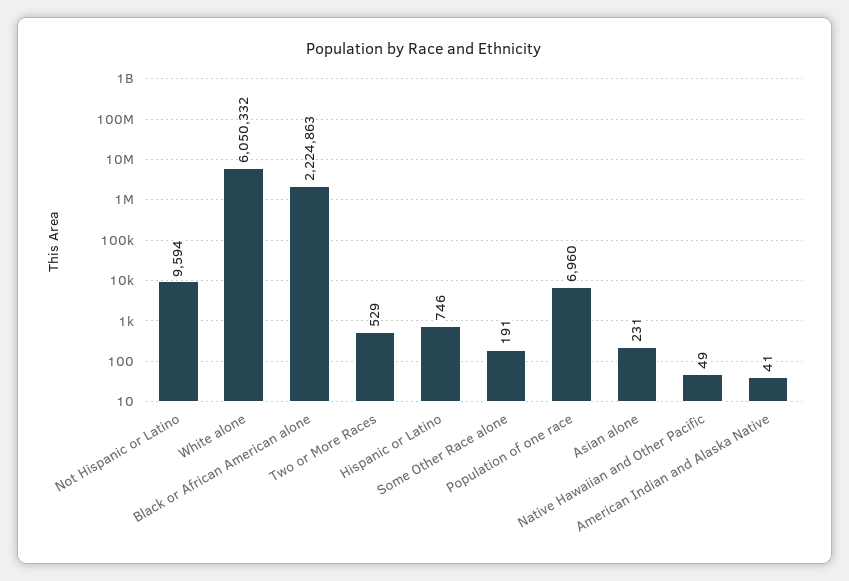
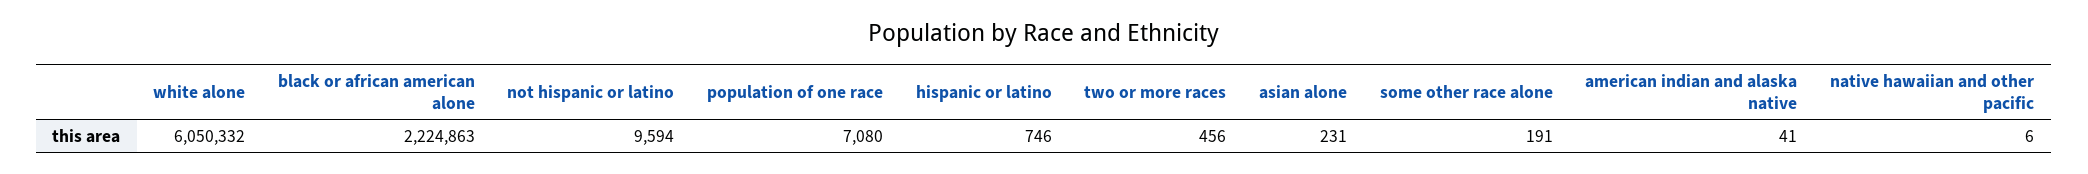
  {
    "Not Hispanic or Latino": 9594,
    "White alone": 6050332,
    "Black or African American alone": 2224863,
-   "Two or More Races": 529,
+   "Two or More Races": 456,
    "Hispanic or Latino": 746,
    "Some Other Race alone": 191,
-   "Population of one race": 6960,
+   "Population of one race": 7080,
    "Asian alone": 231,
-   "Native Hawaiian and Other Pacific": 49,
+   "Native Hawaiian and Other Pacific": 6,
    "American Indian and Alaska Native": 41
  }

